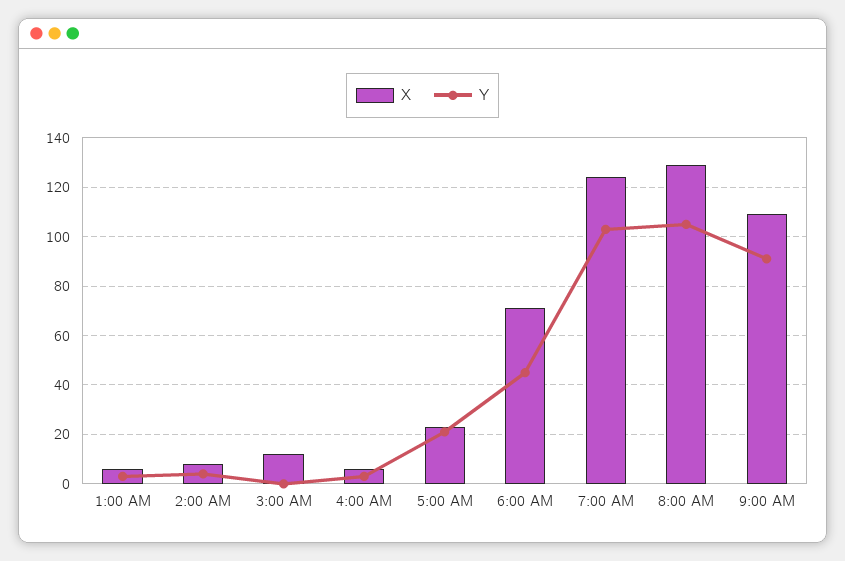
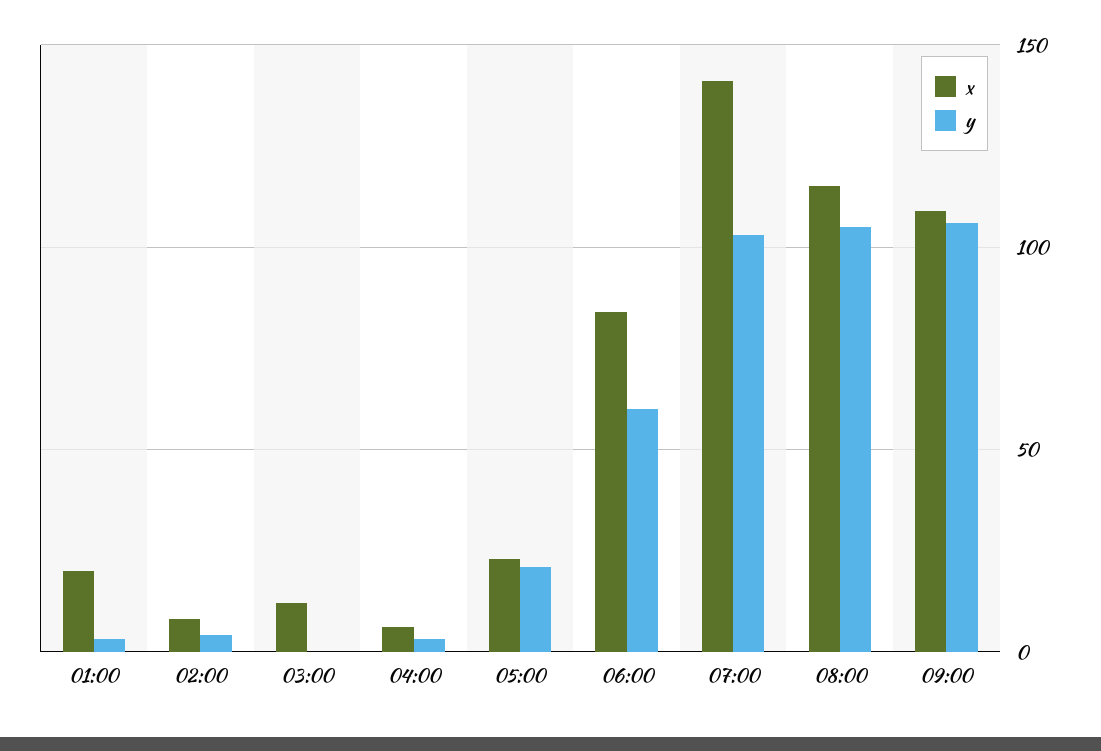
  {
    "X": {
-     "1:00 AM": 5,
+     "1:00 AM": 20,
      "2:00 AM": 10,
      "3:00 AM": 10,
      "4:00 AM": 5,
      "5:00 AM": 25,
-     "6:00 AM": 70,
+     "6:00 AM": 85,
-     "7:00 AM": 125,
+     "7:00 AM": 140,
-     "8:00 AM": 130,
+     "8:00 AM": 115,
      "9:00 AM": 110
    },
    "Y": {
      "1:00 AM": 5,
      "2:00 AM": 5,
      "3:00 AM": 0,
      "4:00 AM": 5,
      "5:00 AM": 20,
-     "6:00 AM": 45,
+     "6:00 AM": 60,
      "7:00 AM": 105,
      "8:00 AM": 105,
-     "9:00 AM": 90
+     "9:00 AM": 105
    }
  }

